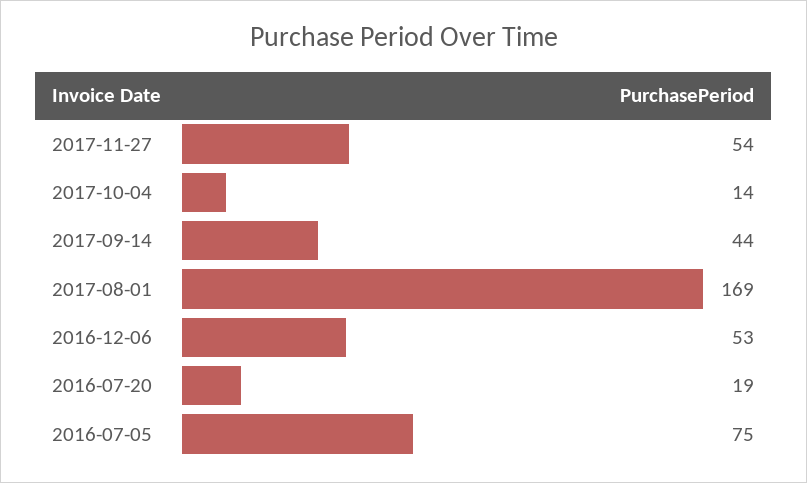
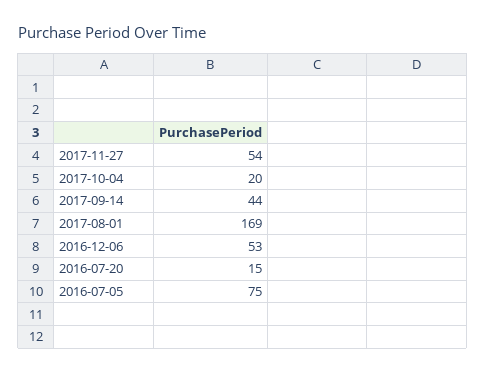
  {
    "2017-11-27": 54,
-   "2017-10-04": 14,
+   "2017-10-04": 20,
    "2017-09-14": 44,
    "2017-08-01": 169,
    "2016-12-06": 53,
-   "2016-07-20": 19,
+   "2016-07-20": 15,
    "2016-07-05": 75
  }

